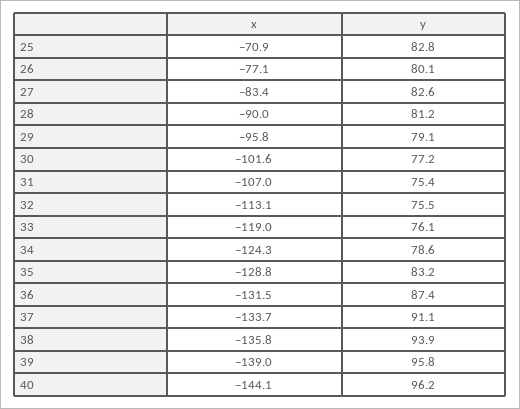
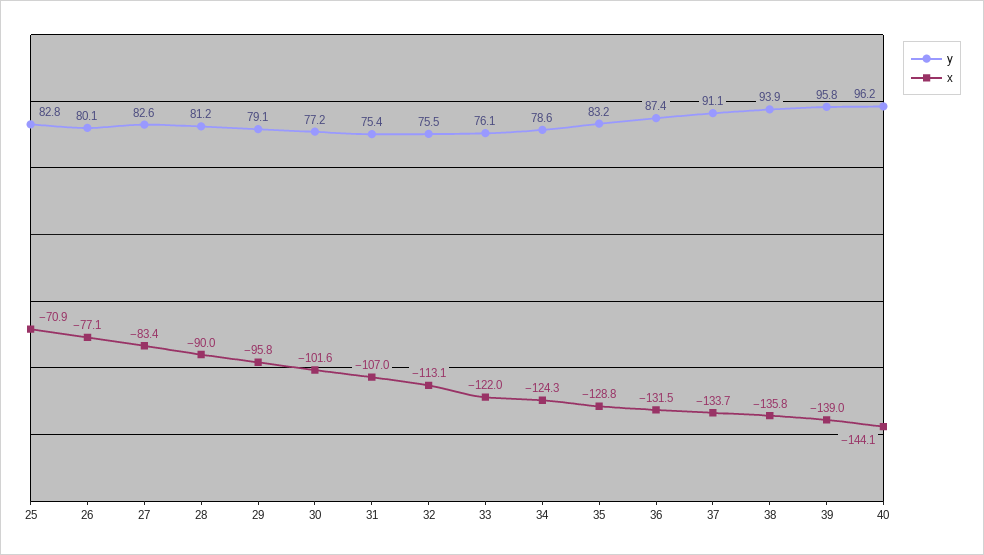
  {
    "x": {
      "25": -70.9,
      "26": -77.1,
      "27": -83.4,
      "28": -90,
      "29": -95.8,
      "30": -101.6,
      "31": -107,
      "32": -113.1,
-     "33": -119,
+     "33": -122,
      "34": -124.3,
      "35": -128.8,
      "36": -131.5,
      "37": -133.7,
      "38": -135.8,
      "39": -139,
      "40": -144.1
    },
    "y": {
      "25": 82.8,
      "26": 80.1,
      "27": 82.6,
      "28": 81.2,
      "29": 79.1,
      "30": 77.2,
      "31": 75.4,
      "32": 75.5,
      "33": 76.1,
      "34": 78.6,
      "35": 83.2,
      "36": 87.4,
      "37": 91.1,
      "38": 93.9,
      "39": 95.8,
      "40": 96.2
    }
  }

